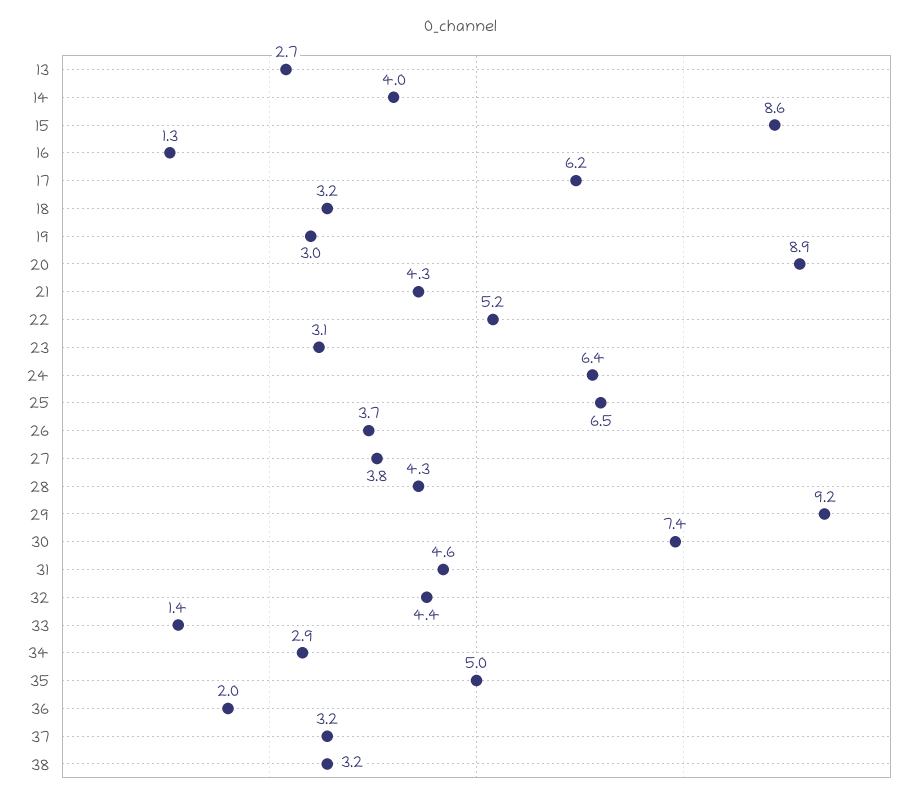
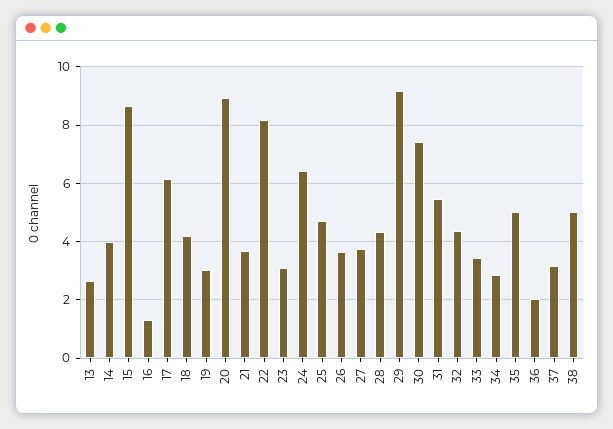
  {
    "13": 2.7,
    "14": 4,
    "15": 8.6,
    "16": 1.3,
    "17": 6.2,
-   "18": 3.2,
+   "18": 4.25,
    "19": 3,
    "20": 8.9,
-   "21": 4.3,
+   "21": 3.75,
-   "22": 5.2,
+   "22": 8.25,
    "23": 3.1,
    "24": 6.4,
-   "25": 6.5,
+   "25": 4.75,
    "26": 3.7,
    "27": 3.8,
    "28": 4.3,
    "29": 9.2,
    "30": 7.4,
-   "31": 4.6,
+   "31": 5.5,
    "32": 4.4,
-   "33": 1.4,
+   "33": 3.5,
    "34": 2.9,
    "35": 5,
    "36": 2,
    "37": 3.2,
-   "38": 3.2
+   "38": 5
  }

